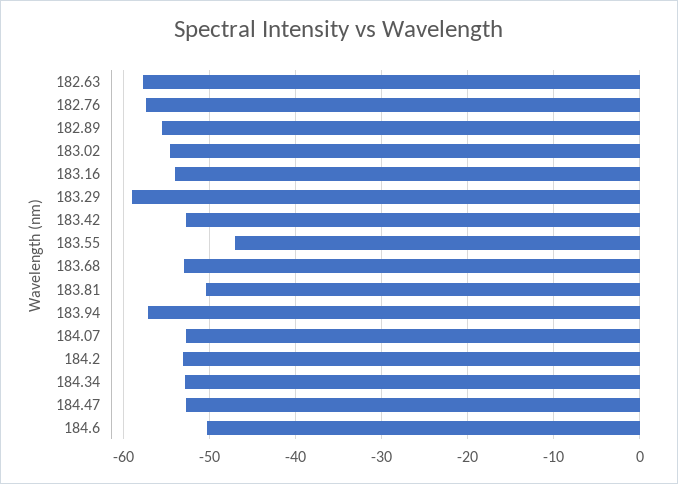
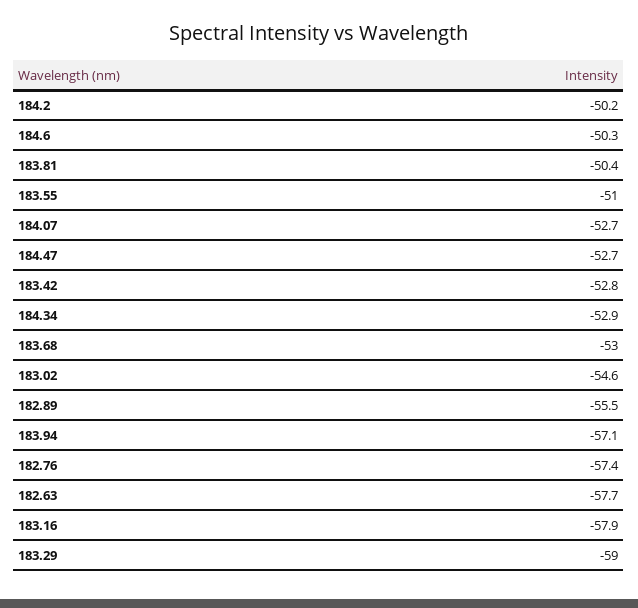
  {
    "182.63": -57.7,
    "182.76": -57.4,
    "182.89": -55.5,
    "183.02": -54.6,
-   "183.16": -54,
+   "183.16": -57.9,
    "183.29": -59,
    "183.42": -52.8,
-   "183.55": -47,
+   "183.55": -51,
    "183.68": -53,
    "183.81": -50.4,
    "183.94": -57.1,
    "184.07": -52.7,
-   "184.2": -53,
+   "184.2": -50.2,
    "184.34": -52.9,
    "184.47": -52.7,
    "184.6": -50.3
  }

